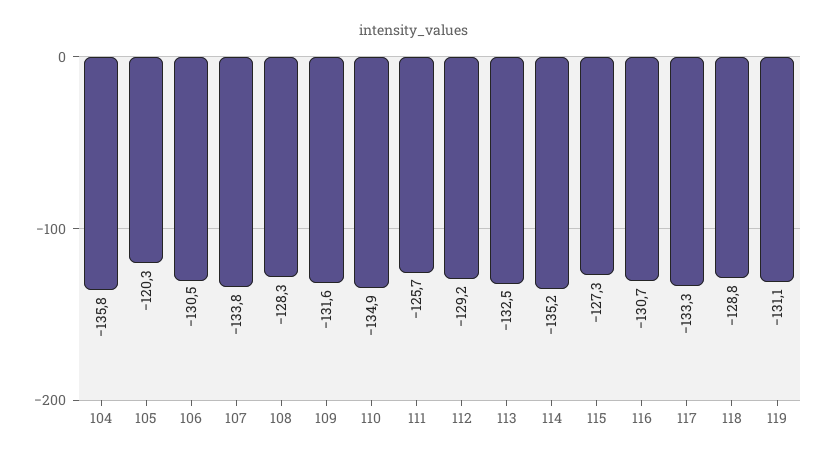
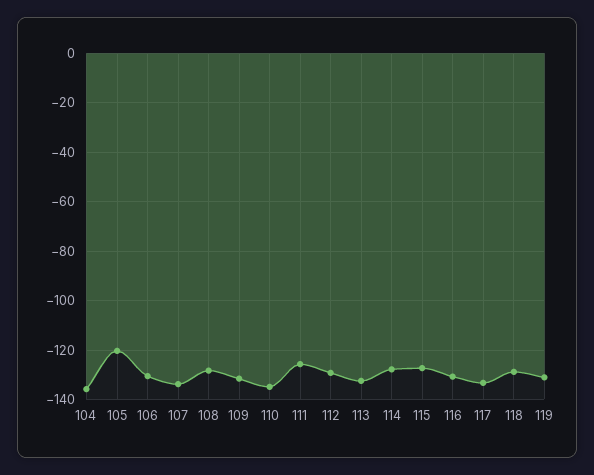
  {
    "104": -135.8,
    "105": -120.3,
    "106": -130.5,
    "107": -133.8,
    "108": -128.3,
    "109": -131.6,
    "110": -134.9,
    "111": -125.7,
    "112": -129.2,
    "113": -132.5,
-   "114": -135.2,
+   "114": -127.5,
    "115": -127.3,
    "116": -130.7,
    "117": -133.3,
    "118": -128.8,
    "119": -131.1
  }

